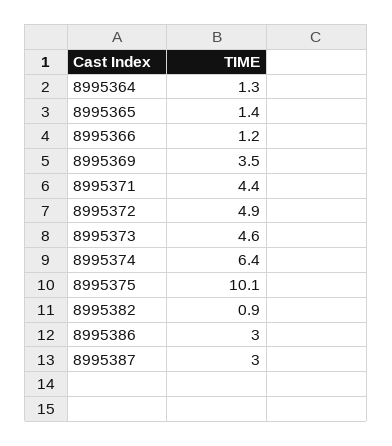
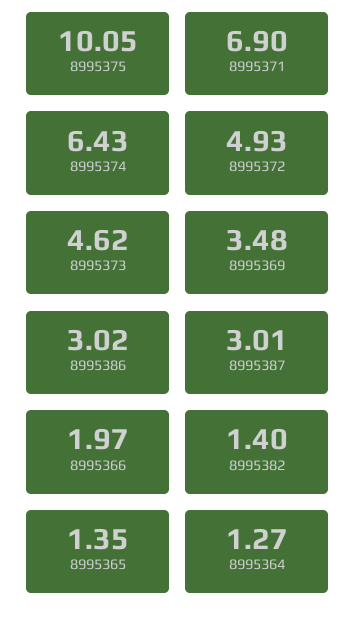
  {
    "8995364": 1.27,
    "8995365": 1.35,
-   "8995366": 1.2,
+   "8995366": 1.97,
    "8995369": 3.48,
-   "8995371": 4.4,
+   "8995371": 6.9,
    "8995372": 4.93,
    "8995373": 4.62,
    "8995374": 6.43,
    "8995375": 10.05,
-   "8995382": 0.9,
+   "8995382": 1.4,
    "8995386": 3.02,
    "8995387": 3.01
  }

